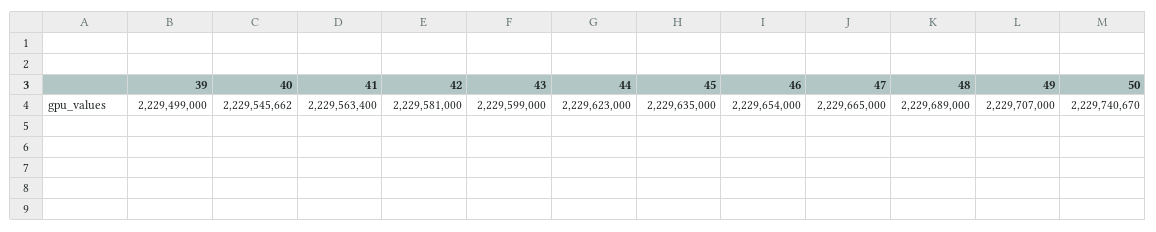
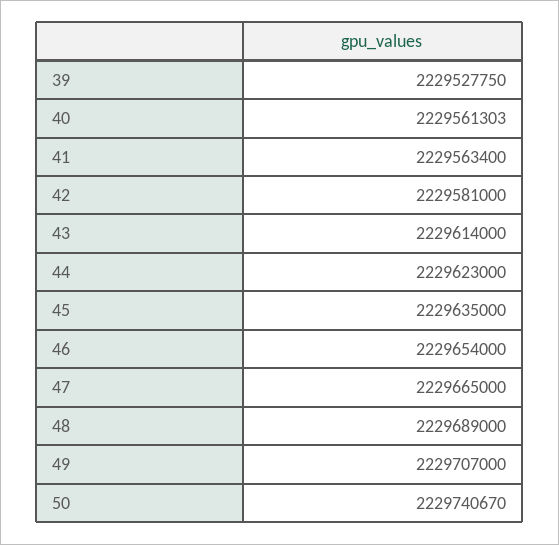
  {
-   "39": 2229499000,
+   "39": 2229527750,
-   "40": 2229545662,
+   "40": 2229561303,
    "41": 2229563400,
    "42": 2229581000,
-   "43": 2229599000,
+   "43": 2229614000,
    "44": 2229623000,
    "45": 2229635000,
    "46": 2229654000,
    "47": 2229665000,
    "48": 2229689000,
    "49": 2229707000,
    "50": 2229740670
  }

